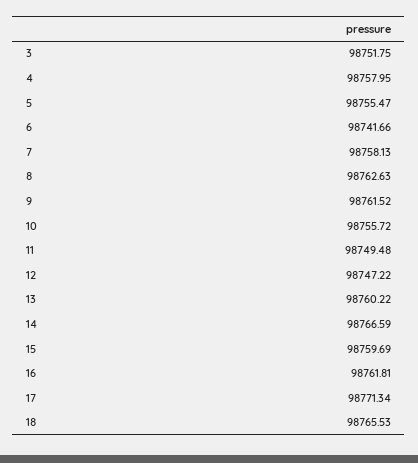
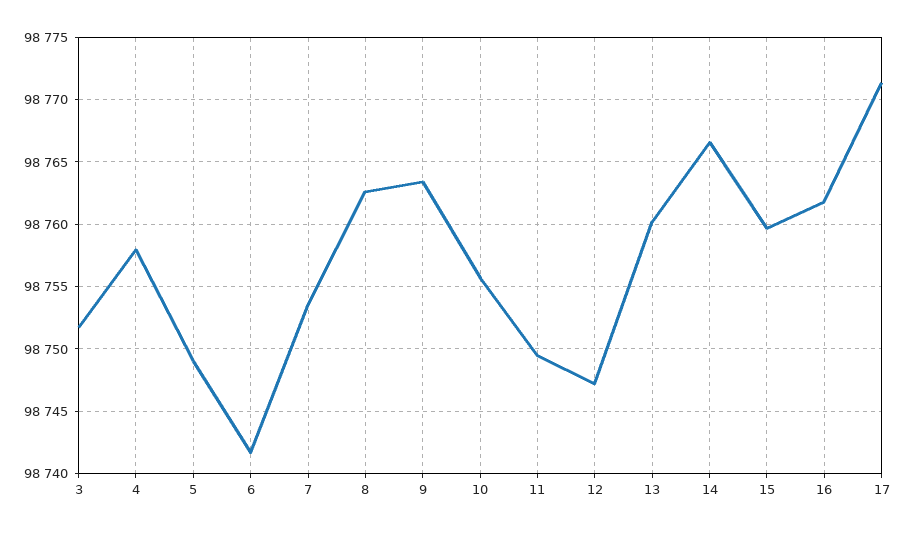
  {
    "3": 98751.75,
    "4": 98757.95,
-   "5": 98755.47,
+   "5": 98749,
    "6": 98741.66,
-   "7": 98758.13,
+   "7": 98753.5,
    "8": 98762.63,
-   "9": 98761.52,
+   "9": 98763.5,
    "10": 98755.72,
    "11": 98749.48,
    "12": 98747.22,
    "13": 98760.22,
    "14": 98766.59,
    "15": 98759.69,
    "16": 98761.81,
-   "17": 98771.34,
+   "17": 98771.34
-   "18": 98765.53
  }

